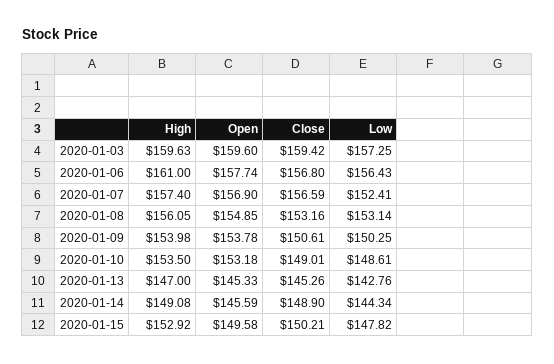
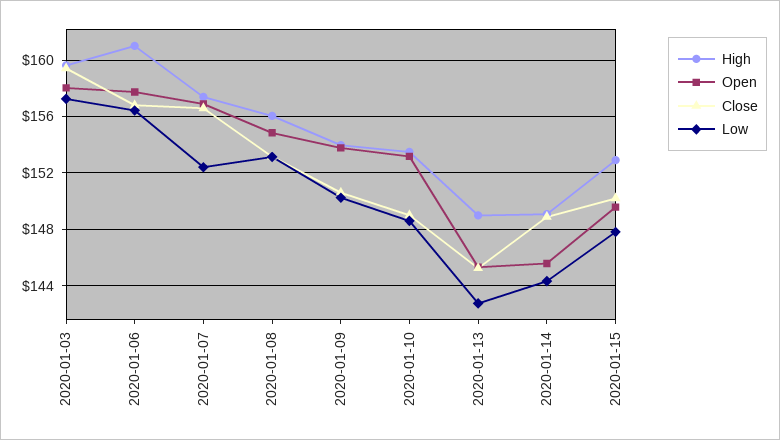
  {
    "High": {
      "2020-01-03": 159.63,
      "2020-01-06": 161,
      "2020-01-07": 157.4,
      "2020-01-08": 156.05,
      "2020-01-09": 153.98,
      "2020-01-10": 153.5,
-     "2020-01-13": 147,
+     "2020-01-13": 149,
      "2020-01-14": 149.08,
      "2020-01-15": 152.92
    },
    "Open": {
-     "2020-01-03": 159.6,
+     "2020-01-03": 158,
      "2020-01-06": 157.74,
      "2020-01-07": 156.9,
      "2020-01-08": 154.85,
      "2020-01-09": 153.78,
      "2020-01-10": 153.18,
      "2020-01-13": 145.33,
      "2020-01-14": 145.59,
      "2020-01-15": 149.58
    },
    "Close": {
      "2020-01-03": 159.42,
      "2020-01-06": 156.8,
      "2020-01-07": 156.59,
      "2020-01-08": 153.16,
      "2020-01-09": 150.61,
      "2020-01-10": 149.01,
      "2020-01-13": 145.26,
      "2020-01-14": 148.9,
      "2020-01-15": 150.21
    },
    "Low": {
      "2020-01-03": 157.25,
      "2020-01-06": 156.43,
      "2020-01-07": 152.41,
      "2020-01-08": 153.14,
      "2020-01-09": 150.25,
      "2020-01-10": 148.61,
      "2020-01-13": 142.76,
      "2020-01-14": 144.34,
      "2020-01-15": 147.82
    }
  }

